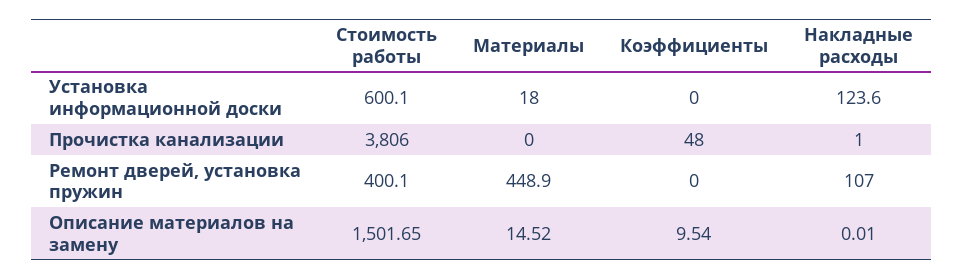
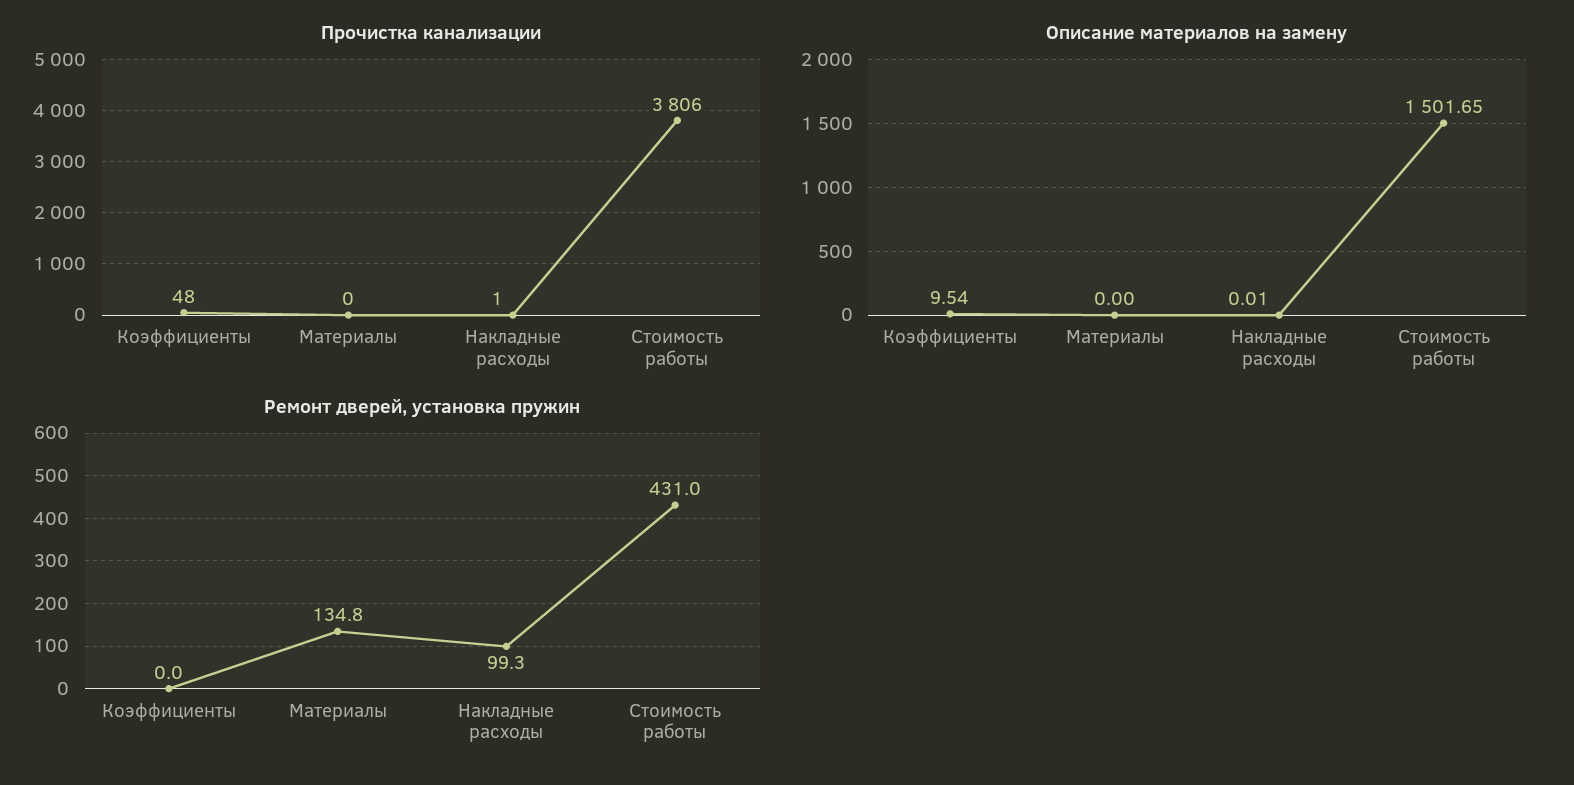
  {
-   "Установка информационной доски": {
-     "Стоимость работы": 600.1,
-     "Материалы": 18,
-     "Коэффициенты": 0,
-     "Накладные расходы": 123.6
-   },
    "Прочистка канализации": {
      "Стоимость работы": 3806,
      "Материалы": 0,
      "Коэффициенты": 48,
      "Накладные расходы": 1
    },
    "Ремонт дверей, установка пружин": {
-     "Стоимость работы": 400.1,
+     "Стоимость работы": 431,
-     "Материалы": 448.9,
+     "Материалы": 134.8,
      "Коэффициенты": 0,
-     "Накладные расходы": 107
+     "Накладные расходы": 99.3
    },
    "Описание материалов на замену": {
      "Стоимость работы": 1501.65,
-     "Материалы": 14.52,
+     "Материалы": 0,
      "Коэффициенты": 9.54,
      "Накладные расходы": 0.01
    }
  }

